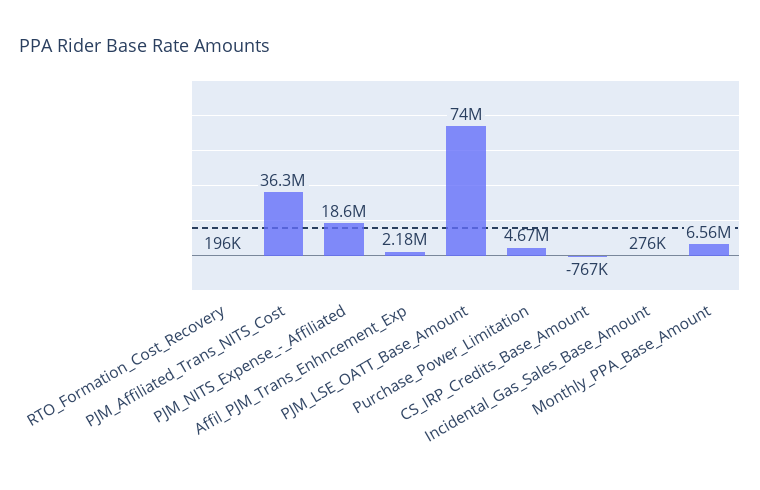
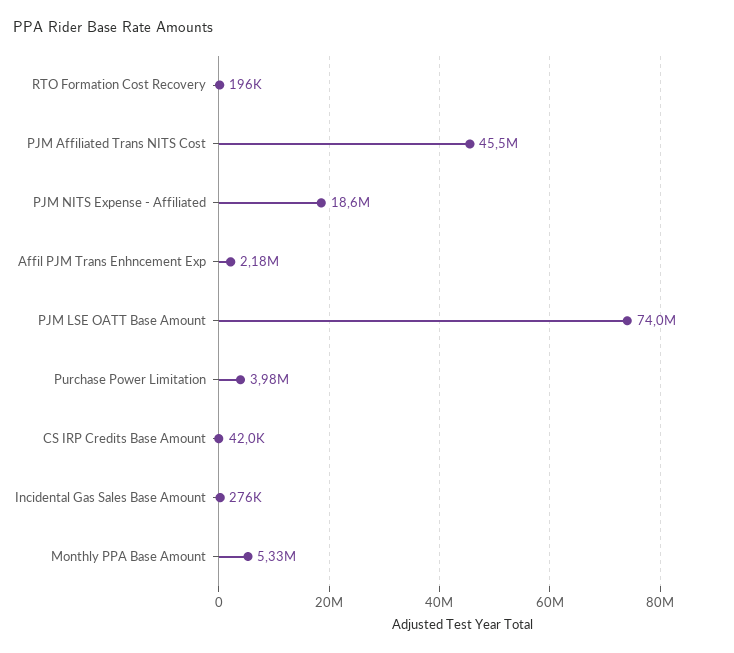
  {
    "RTO_Formation_Cost_Recovery": 196000,
-   "PJM_Affiliated_Trans_NITS_Cost": 36300000,
+   "PJM_Affiliated_Trans_NITS_Cost": 45500000,
    "PJM_NITS_Expense_-_Affiliated": 18600000,
    "Affil_PJM_Trans_Enhncement_Exp": 2180000,
    "PJM_LSE_OATT_Base_Amount": 74000000,
-   "Purchase_Power_Limitation": 4670000,
+   "Purchase_Power_Limitation": 3980000,
-   "CS_IRP_Credits_Base_Amount": -767000,
+   "CS_IRP_Credits_Base_Amount": 42000,
    "Incidental_Gas_Sales_Base_Amount": 276000,
-   "Monthly_PPA_Base_Amount": 6560000
+   "Monthly_PPA_Base_Amount": 5330000
  }

